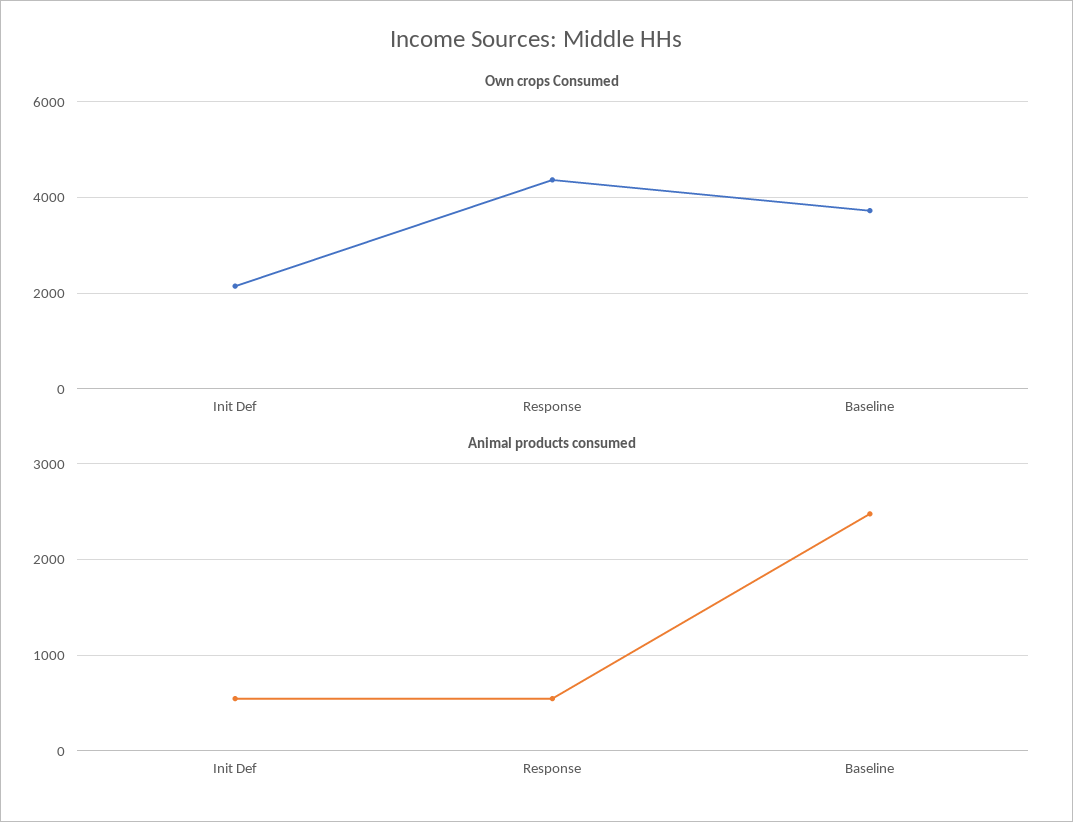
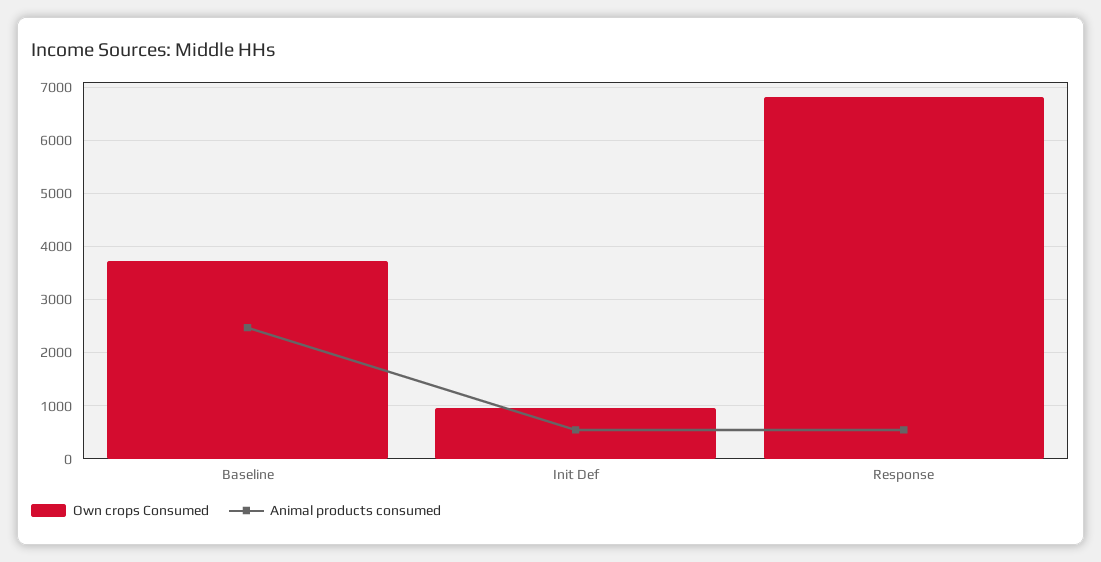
  {
    "Own crops Consumed": {
-     "Init Def": 2200,
+     "Init Def": 1000,
-     "Response": 4400,
+     "Response": 6800,
      "Baseline": 3800
    },
    "Animal products consumed": {
      "Init Def": 500,
      "Response": 500,
      "Baseline": 2500
    }
  }

